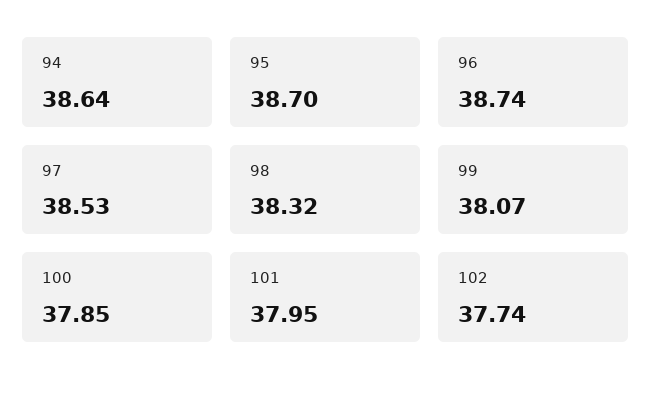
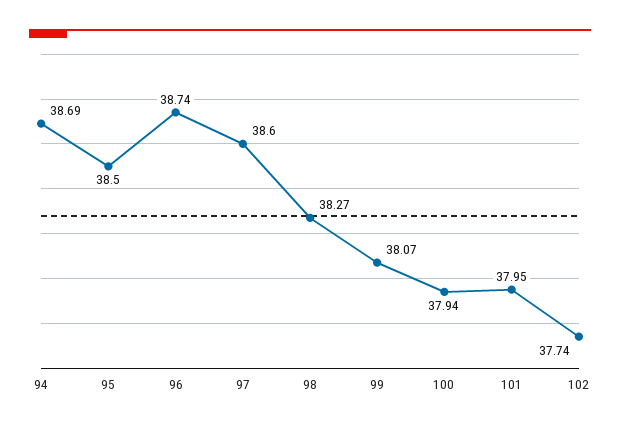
  {
-   "94": 38.64,
+   "94": 38.69,
-   "95": 38.7,
+   "95": 38.5,
    "96": 38.74,
-   "97": 38.53,
+   "97": 38.6,
-   "98": 38.32,
+   "98": 38.27,
    "99": 38.07,
-   "100": 37.85,
+   "100": 37.94,
    "101": 37.95,
    "102": 37.74
  }

